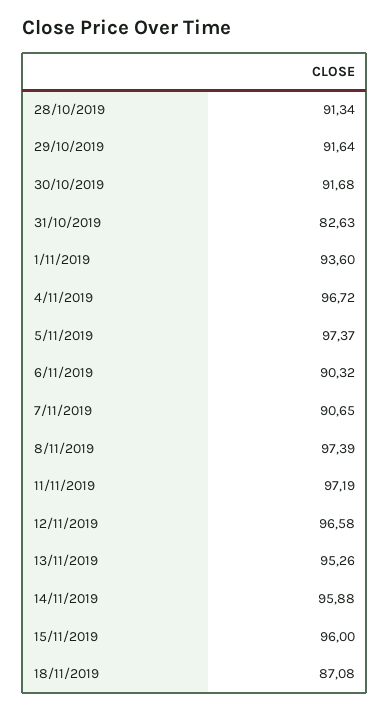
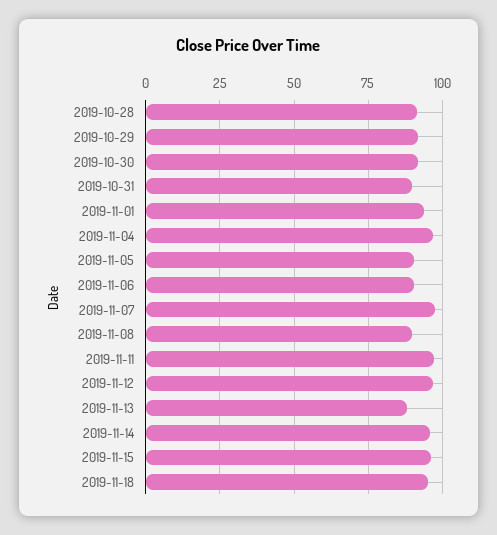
  {
    "28/10/2019": 91.34,
    "29/10/2019": 91.64,
    "30/10/2019": 91.68,
-   "31/10/2019": 82.63,
+   "31/10/2019": 90,
    "1/11/2019": 93.6,
    "4/11/2019": 96.72,
-   "5/11/2019": 97.37,
+   "5/11/2019": 90,
    "6/11/2019": 90.32,
-   "7/11/2019": 90.65,
+   "7/11/2019": 97.5,
-   "8/11/2019": 97.39,
+   "8/11/2019": 90,
    "11/11/2019": 97.19,
    "12/11/2019": 96.58,
-   "13/11/2019": 95.26,
+   "13/11/2019": 87.5,
    "14/11/2019": 95.88,
    "15/11/2019": 96,
-   "18/11/2019": 87.08
+   "18/11/2019": 95
  }

